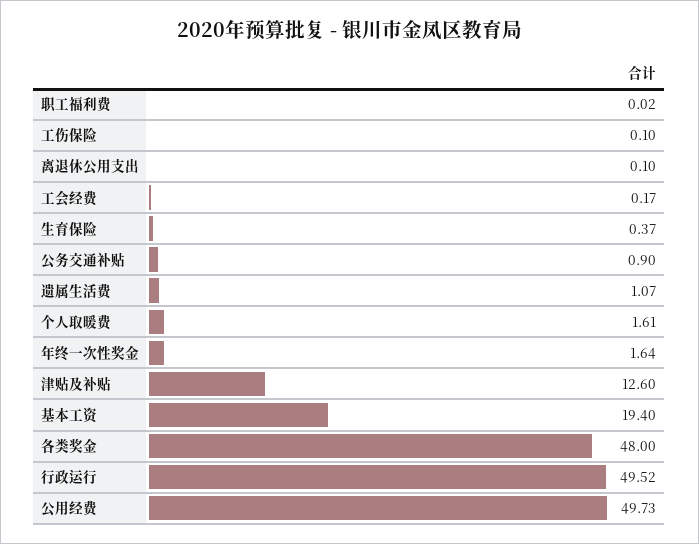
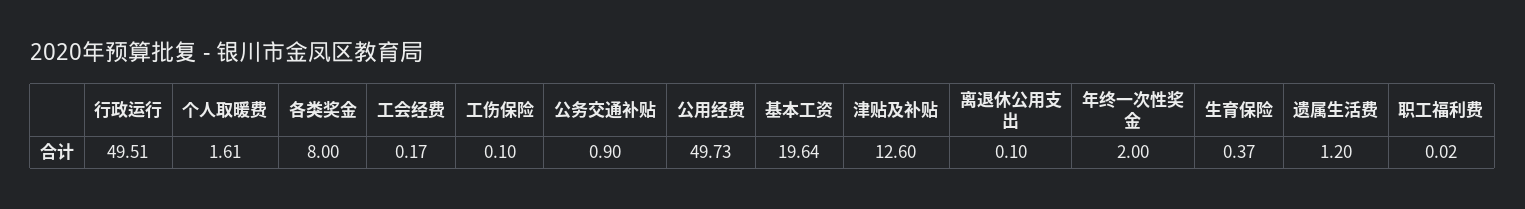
  {
    "职工福利费": 0.02,
    "工伤保险": 0.1,
    "离退休公用支出": 0.1,
    "工会经费": 0.17,
    "生育保险": 0.37,
    "公务交通补贴": 0.9,
-   "遗属生活费": 1.07,
+   "遗属生活费": 1.2,
    "个人取暖费": 1.61,
-   "年终一次性奖金": 1.64,
+   "年终一次性奖金": 2,
    "津贴及补贴": 12.6,
-   "基本工资": 19.4,
+   "基本工资": 19.64,
-   "各类奖金": 48,
+   "各类奖金": 8,
-   "行政运行": 49.52,
+   "行政运行": 49.51,
    "公用经费": 49.73
  }

